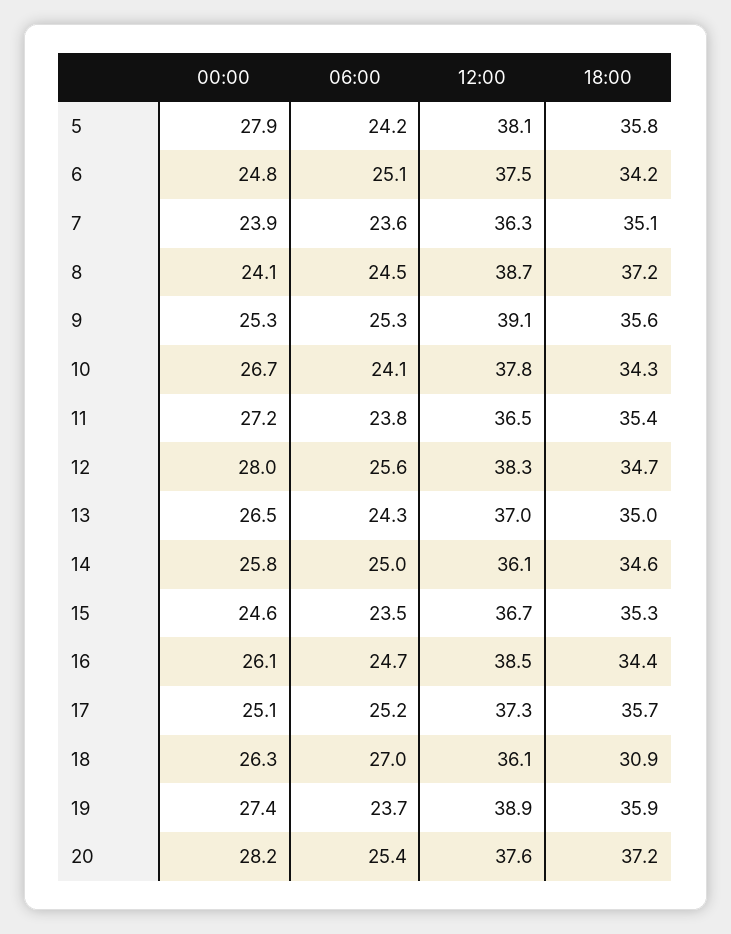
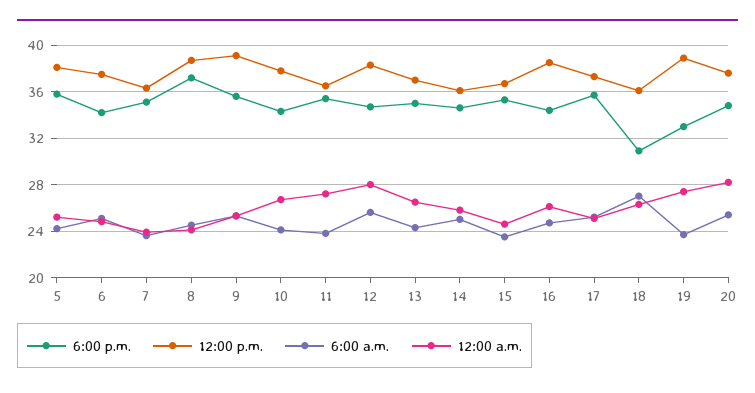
  {
    "00:00": {
-     "5": 27.9,
+     "5": 25,
      "6": 24.8,
      "7": 23.9,
      "8": 24.1,
      "9": 25.3,
      "10": 26.7,
      "11": 27.2,
      "12": 28,
      "13": 26.5,
      "14": 25.8,
      "15": 24.6,
      "16": 26.1,
      "17": 25.1,
      "18": 26.3,
      "19": 27.4,
      "20": 28.2
    },
    "06:00": {
      "5": 24.2,
      "6": 25.1,
      "7": 23.6,
      "8": 24.5,
      "9": 25.3,
      "10": 24.1,
      "11": 23.8,
      "12": 25.6,
      "13": 24.3,
      "14": 25,
      "15": 23.5,
      "16": 24.7,
      "17": 25.2,
      "18": 27,
      "19": 23.7,
      "20": 25.4
    },
    "12:00": {
      "5": 38.1,
      "6": 37.5,
      "7": 36.3,
      "8": 38.7,
      "9": 39.1,
      "10": 37.8,
      "11": 36.5,
      "12": 38.3,
      "13": 37,
      "14": 36.1,
      "15": 36.7,
      "16": 38.5,
      "17": 37.3,
      "18": 36.1,
      "19": 38.9,
      "20": 37.6
    },
    "18:00": {
      "5": 35.8,
      "6": 34.2,
      "7": 35.1,
      "8": 37.2,
      "9": 35.6,
      "10": 34.3,
      "11": 35.4,
      "12": 34.7,
      "13": 35,
      "14": 34.6,
      "15": 35.3,
      "16": 34.4,
      "17": 35.7,
      "18": 30.9,
-     "19": 35.9,
+     "19": 33,
-     "20": 37.2
+     "20": 35
    }
  }

